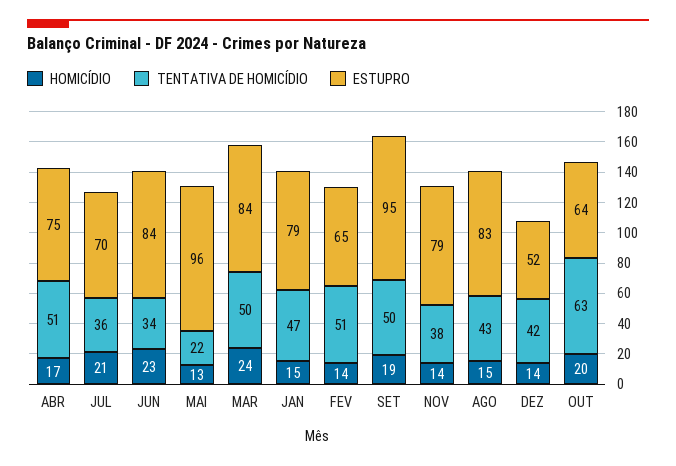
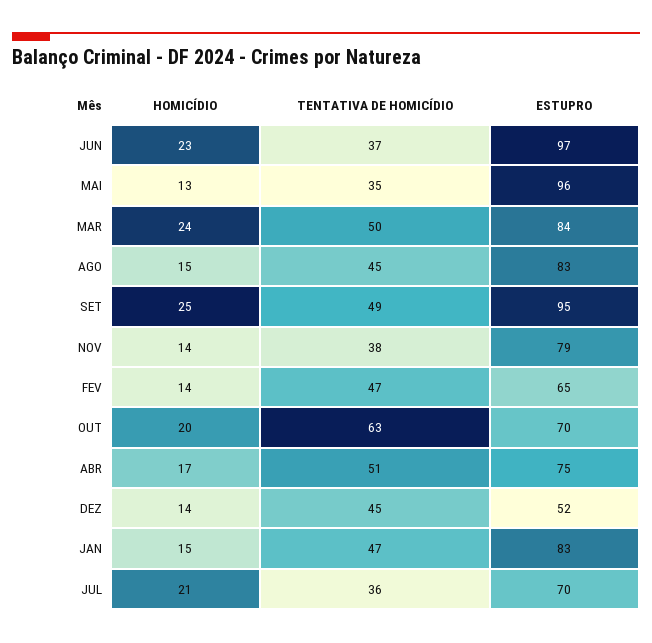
  {
    "HOMICÍDIO": {
      "ABR": 17,
      "JUL": 21,
      "JUN": 23,
      "MAI": 13,
      "MAR": 24,
      "JAN": 15,
      "FEV": 14,
-     "SET": 19,
+     "SET": 25,
      "NOV": 14,
      "AGO": 15,
      "DEZ": 14,
      "OUT": 20
    },
    "TENTATIVA DE HOMICÍDIO": {
      "ABR": 51,
      "JUL": 36,
-     "JUN": 34,
+     "JUN": 37,
-     "MAI": 22,
+     "MAI": 35,
      "MAR": 50,
      "JAN": 47,
-     "FEV": 51,
+     "FEV": 47,
-     "SET": 50,
+     "SET": 49,
      "NOV": 38,
-     "AGO": 43,
+     "AGO": 45,
-     "DEZ": 42,
+     "DEZ": 45,
      "OUT": 63
    },
    "ESTUPRO": {
      "ABR": 75,
      "JUL": 70,
-     "JUN": 84,
+     "JUN": 97,
      "MAI": 96,
      "MAR": 84,
-     "JAN": 79,
+     "JAN": 83,
      "FEV": 65,
      "SET": 95,
      "NOV": 79,
      "AGO": 83,
      "DEZ": 52,
-     "OUT": 64
+     "OUT": 70
    }
  }

